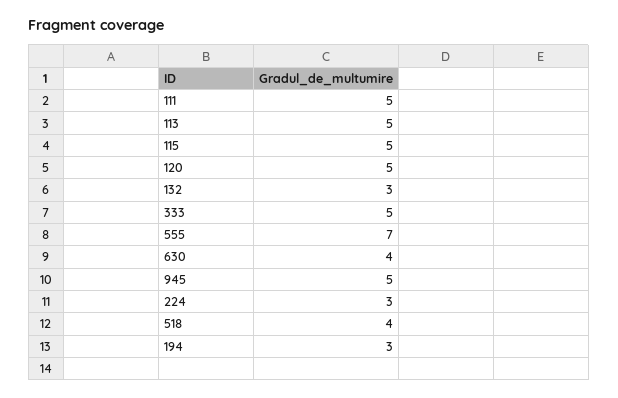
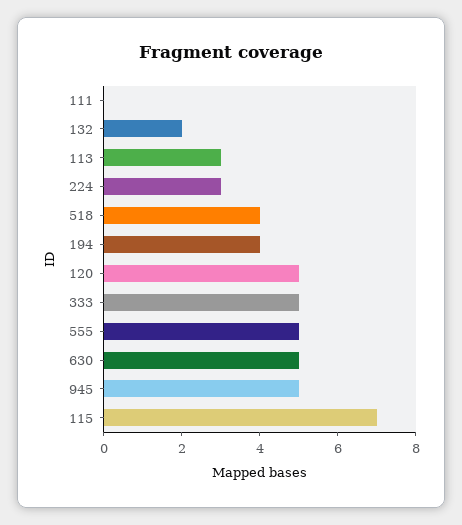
  {
-   "111": 5,
+   "111": 0,
-   "113": 5,
+   "113": 3,
-   "115": 5,
+   "115": 7,
    "120": 5,
-   "132": 3,
+   "132": 2,
    "333": 5,
-   "555": 7,
+   "555": 5,
-   "630": 4,
+   "630": 5,
    "945": 5,
    "224": 3,
    "518": 4,
-   "194": 3
+   "194": 4
  }

